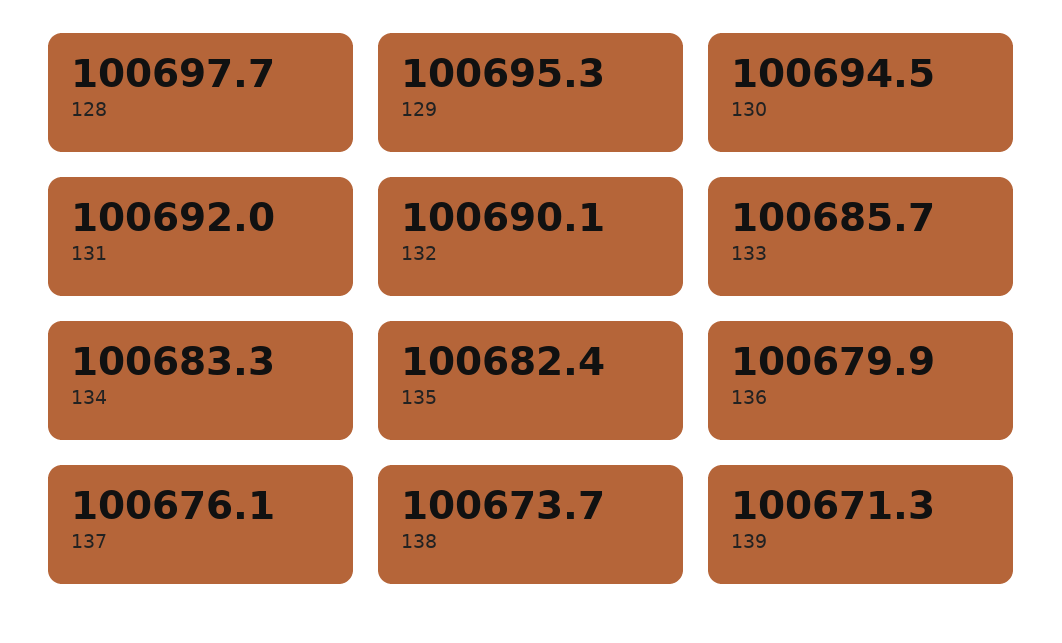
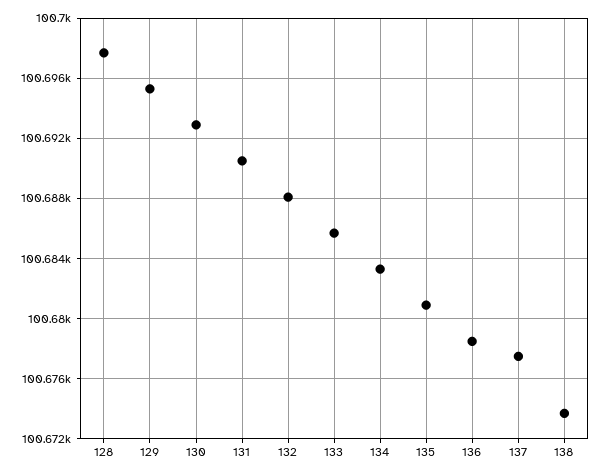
  {
    "128": 100697.7,
    "129": 100695.3,
-   "130": 100694.5,
+   "130": 100693,
-   "131": 100692,
+   "131": 100690.5,
-   "132": 100690.1,
+   "132": 100688,
    "133": 100685.7,
    "134": 100683.3,
-   "135": 100682.4,
+   "135": 100681,
-   "136": 100679.9,
+   "136": 100678.5,
-   "137": 100676.1,
+   "137": 100677.5,
-   "138": 100673.7,
+   "138": 100673.7
-   "139": 100671.3
  }

